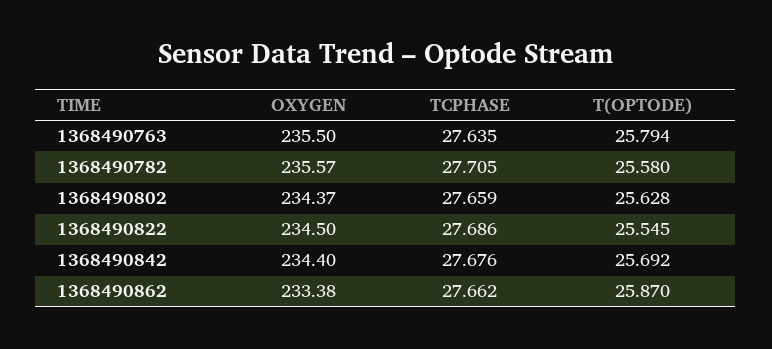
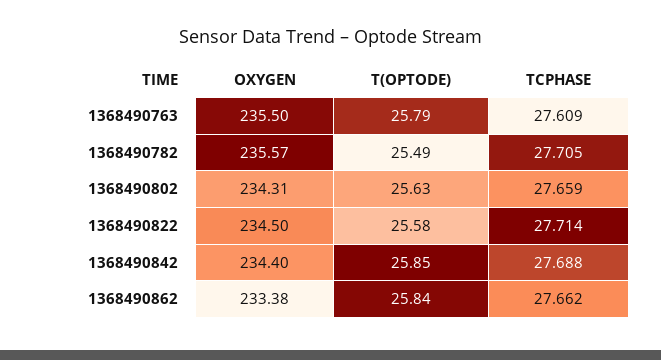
  {
    "OXYGEN": {
      "1368490763": 235.5,
      "1368490782": 235.57,
-     "1368490802": 234.37,
+     "1368490802": 234.31,
      "1368490822": 234.5,
      "1368490842": 234.4,
      "1368490862": 233.38
    },
    "TCPHASE": {
-     "1368490763": 27.635,
+     "1368490763": 27.609,
      "1368490782": 27.705,
      "1368490802": 27.659,
-     "1368490822": 27.686,
+     "1368490822": 27.714,
-     "1368490842": 27.676,
+     "1368490842": 27.688,
      "1368490862": 27.662
    },
    "T(OPTODE)": {
      "1368490763": 25.794,
-     "1368490782": 25.58,
+     "1368490782": 25.49,
      "1368490802": 25.628,
-     "1368490822": 25.545,
+     "1368490822": 25.58,
-     "1368490842": 25.692,
+     "1368490842": 25.85,
-     "1368490862": 25.87
+     "1368490862": 25.84
    }
  }

